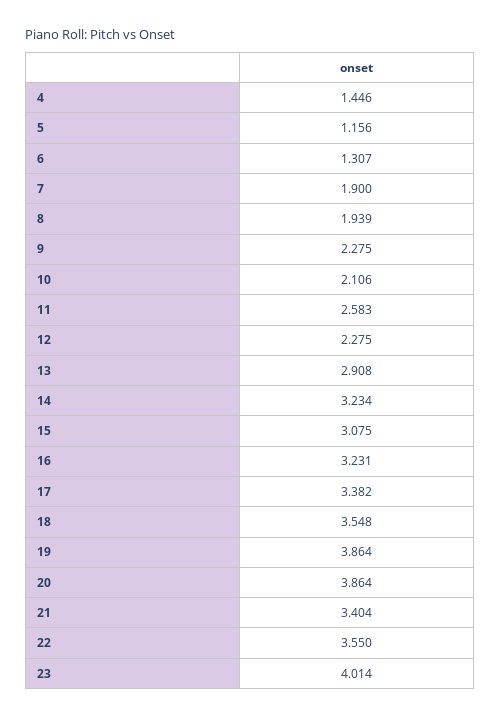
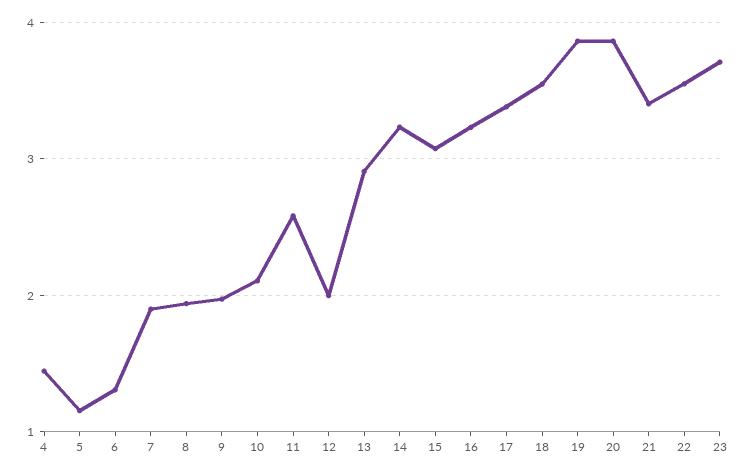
  {
    "4": 1.446,
    "5": 1.156,
    "6": 1.307,
    "7": 1.9,
    "8": 1.939,
-   "9": 2.275,
+   "9": 2,
    "10": 2.106,
    "11": 2.583,
-   "12": 2.275,
+   "12": 2,
    "13": 2.908,
    "14": 3.234,
    "15": 3.075,
    "16": 3.231,
    "17": 3.382,
    "18": 3.548,
    "19": 3.864,
    "20": 3.864,
    "21": 3.404,
    "22": 3.55,
-   "23": 4.014
+   "23": 3.7
  }

